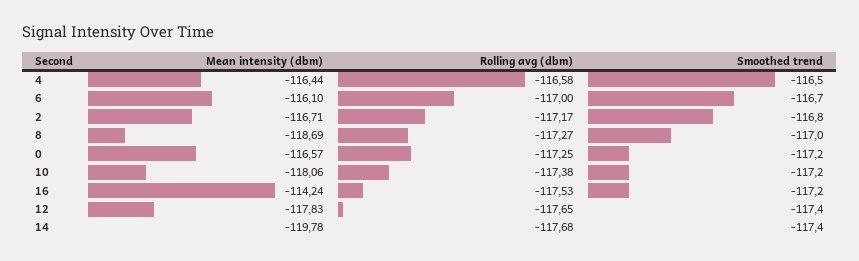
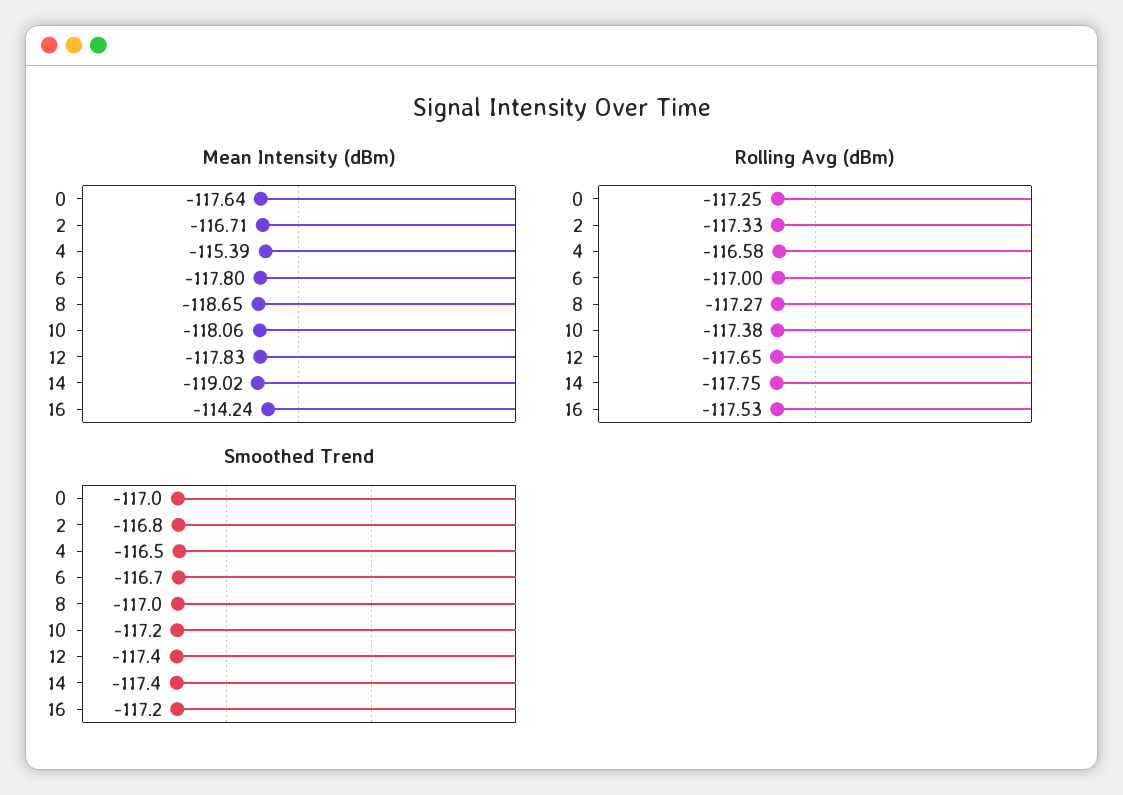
  {
    "Mean intensity (dbm)": {
-     "4": -116.44,
+     "4": -115.39,
-     "6": -116.1,
+     "6": -117.8,
      "2": -116.71,
-     "8": -118.69,
+     "8": -118.65,
-     "0": -116.57,
+     "0": -117.64,
      "10": -118.06,
      "16": -114.24,
      "12": -117.83,
-     "14": -119.78
+     "14": -119.02
    },
    "Rolling avg (dbm)": {
      "4": -116.58,
      "6": -117,
-     "2": -117.17,
+     "2": -117.33,
      "8": -117.27,
      "0": -117.25,
      "10": -117.38,
      "16": -117.53,
      "12": -117.65,
-     "14": -117.68
+     "14": -117.75
    },
    "Smoothed trend": {
      "4": -116.5,
      "6": -116.7,
      "2": -116.8,
      "8": -117,
-     "0": -117.2,
+     "0": -117,
      "10": -117.2,
      "16": -117.2,
      "12": -117.4,
      "14": -117.4
    }
  }

